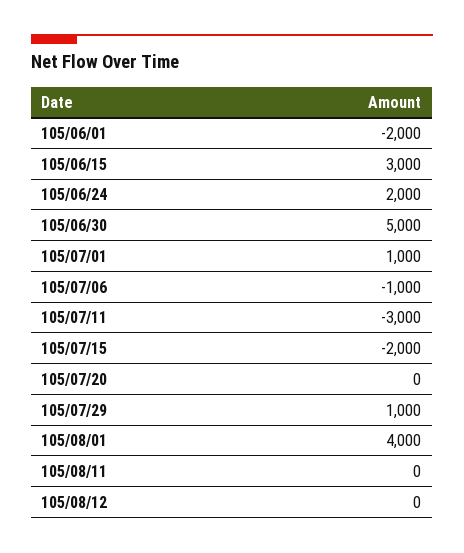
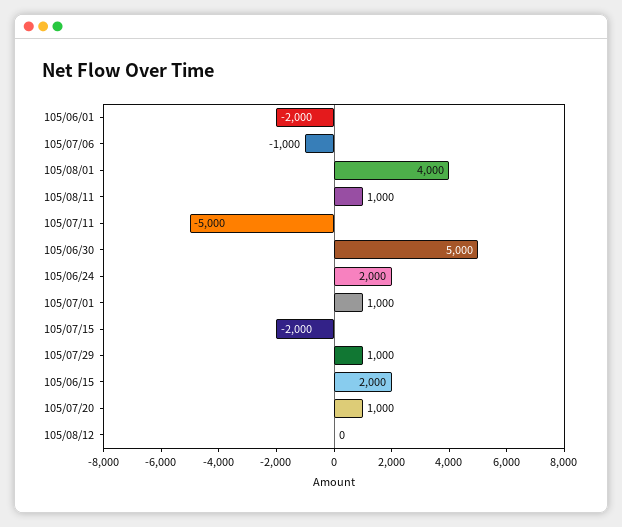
  {
    "105/06/01": -2000,
-   "105/06/15": 3000,
+   "105/06/15": 2000,
    "105/06/24": 2000,
    "105/06/30": 5000,
    "105/07/01": 1000,
    "105/07/06": -1000,
-   "105/07/11": -3000,
+   "105/07/11": -5000,
    "105/07/15": -2000,
-   "105/07/20": 0,
+   "105/07/20": 1000,
    "105/07/29": 1000,
    "105/08/01": 4000,
-   "105/08/11": 0,
+   "105/08/11": 1000,
    "105/08/12": 0
  }

